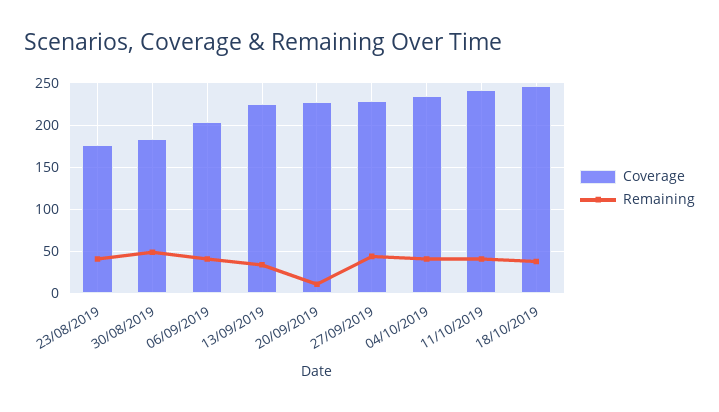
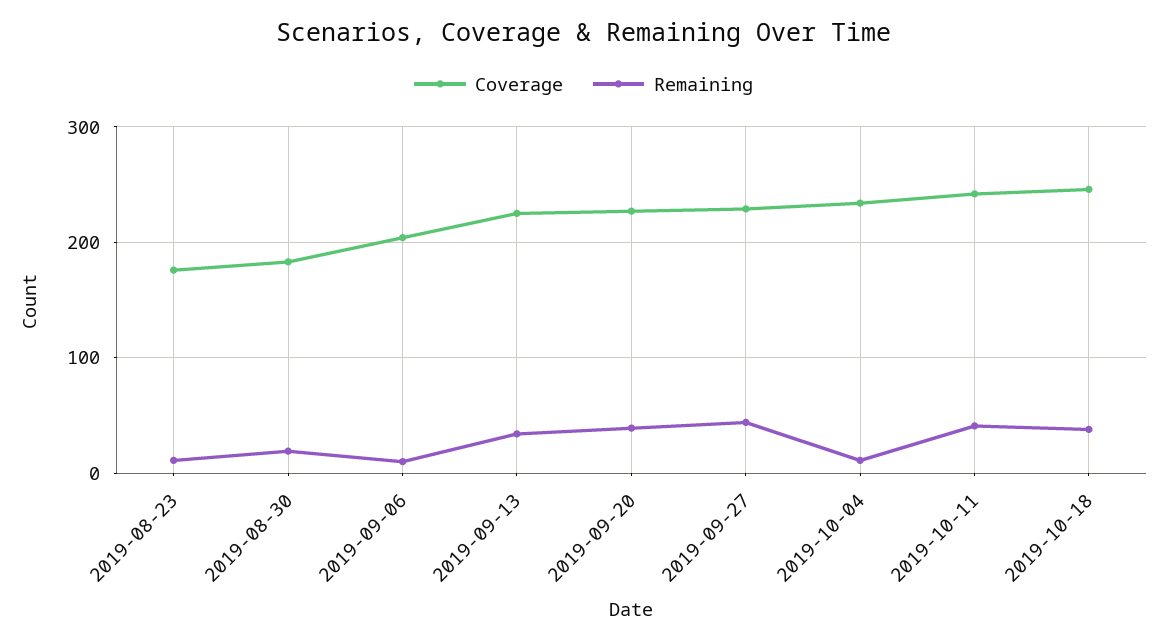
  {
    "Coverage": {
      "23/08/2019": 180,
      "30/08/2019": 180,
      "06/09/2019": 200,
      "13/09/2019": 230,
      "20/09/2019": 230,
      "27/09/2019": 230,
      "04/10/2019": 230,
      "11/10/2019": 240,
      "18/10/2019": 250
    },
    "Remaining": {
-     "23/08/2019": 40,
+     "23/08/2019": 10,
-     "30/08/2019": 50,
+     "30/08/2019": 20,
-     "06/09/2019": 40,
+     "06/09/2019": 10,
      "13/09/2019": 30,
-     "20/09/2019": 10,
+     "20/09/2019": 40,
      "27/09/2019": 40,
-     "04/10/2019": 40,
+     "04/10/2019": 10,
      "11/10/2019": 40,
      "18/10/2019": 40
    }
  }

